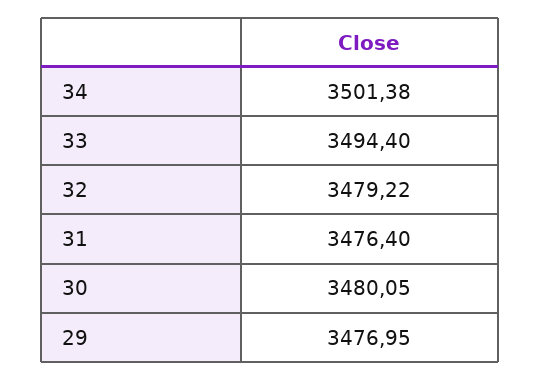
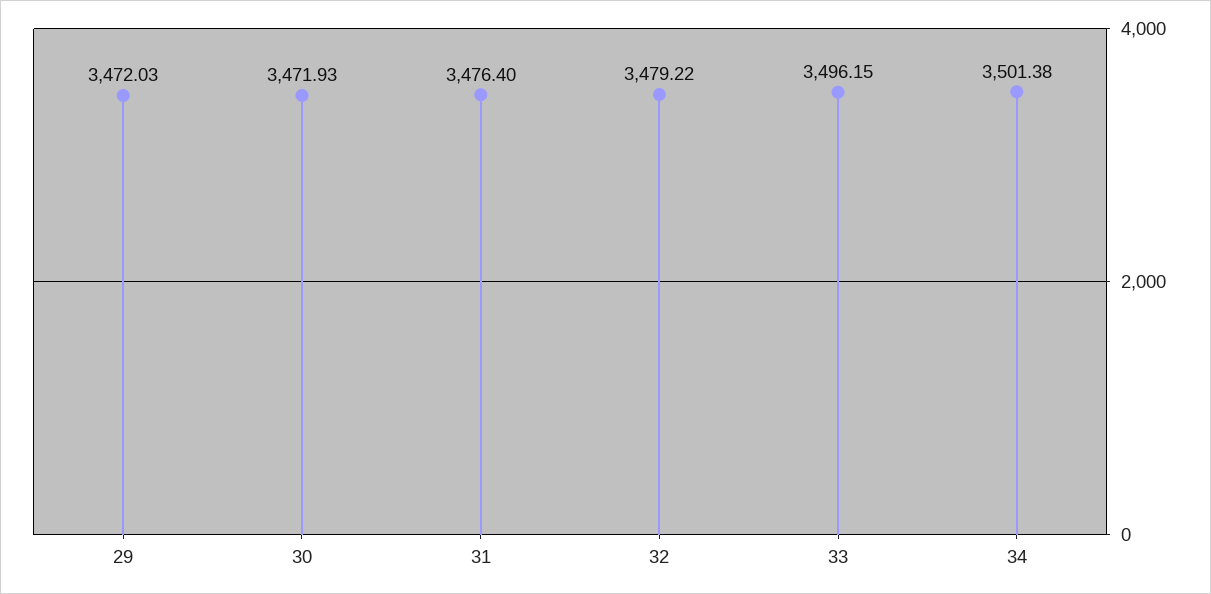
  {
    "34": 3501.38,
-   "33": 3494.4,
+   "33": 3496.15,
    "32": 3479.22,
    "31": 3476.4,
-   "30": 3480.05,
+   "30": 3471.93,
-   "29": 3476.95
+   "29": 3472.03
  }

